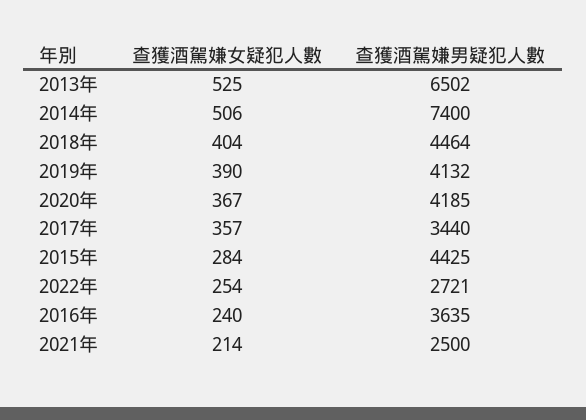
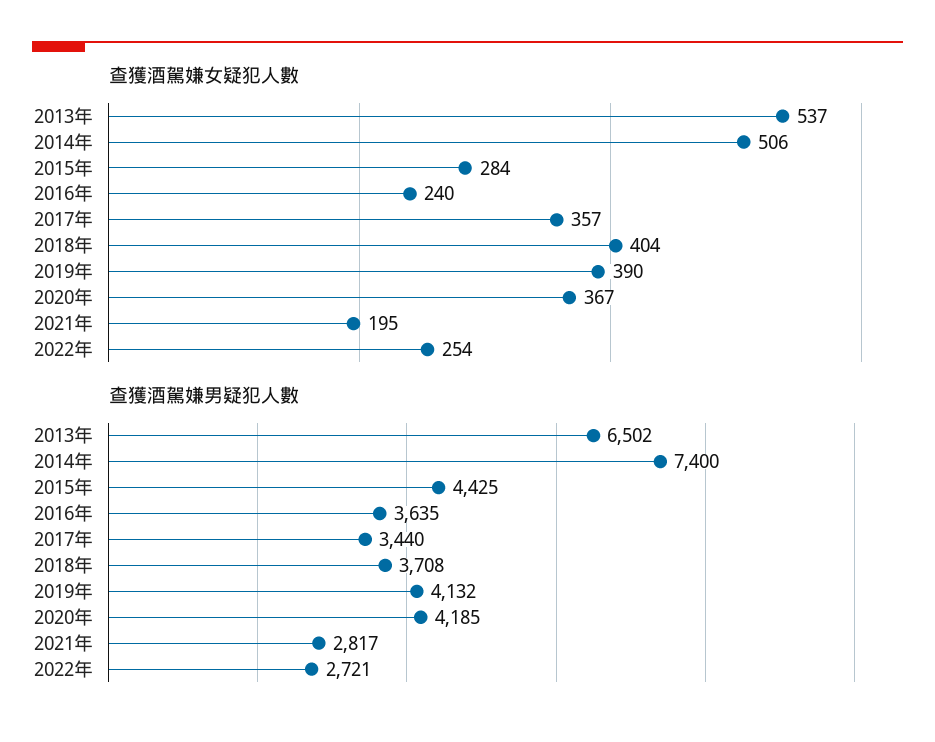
  {
    "查獲酒駕嫌女疑犯人數": {
-     "2013年": 525,
+     "2013年": 537,
      "2014年": 506,
      "2018年": 404,
      "2019年": 390,
      "2020年": 367,
      "2017年": 357,
      "2015年": 284,
      "2022年": 254,
      "2016年": 240,
-     "2021年": 214
+     "2021年": 195
    },
    "查獲酒駕嫌男疑犯人數": {
      "2013年": 6502,
      "2014年": 7400,
-     "2018年": 4464,
+     "2018年": 3708,
      "2019年": 4132,
      "2020年": 4185,
      "2017年": 3440,
      "2015年": 4425,
      "2022年": 2721,
      "2016年": 3635,
-     "2021年": 2500
+     "2021年": 2817
    }
  }

